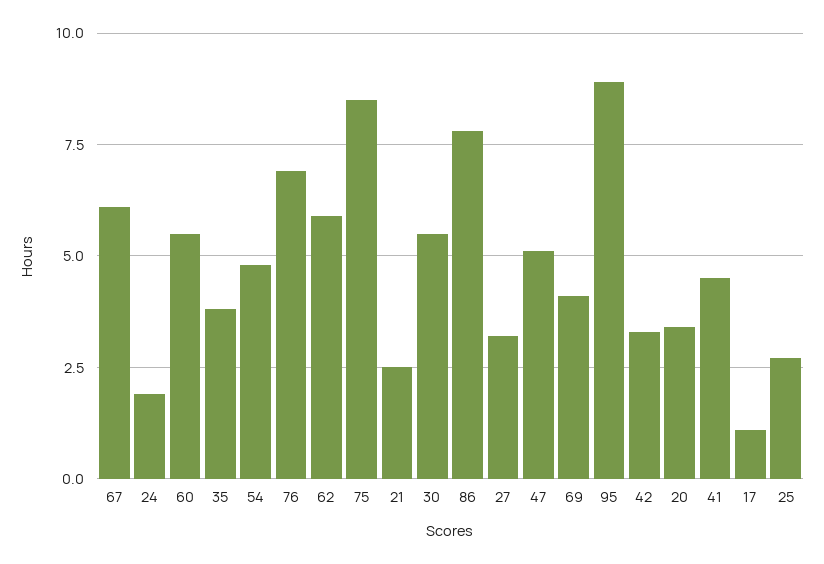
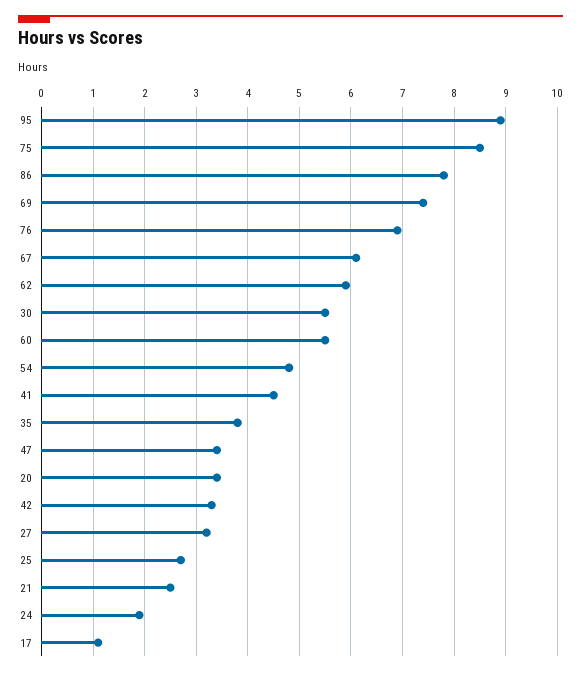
  {
    "67": 6,
    "24": 2,
    "60": 5.5,
    "35": 4,
    "54": 5,
    "76": 7,
    "62": 6,
    "75": 8.5,
    "21": 2.5,
    "30": 5.5,
    "86": 8,
    "27": 3,
-   "47": 5,
+   "47": 3.5,
-   "69": 4,
+   "69": 7.5,
    "95": 9,
    "42": 3.5,
    "20": 3.5,
    "41": 4.5,
    "17": 1,
    "25": 2.5
  }

